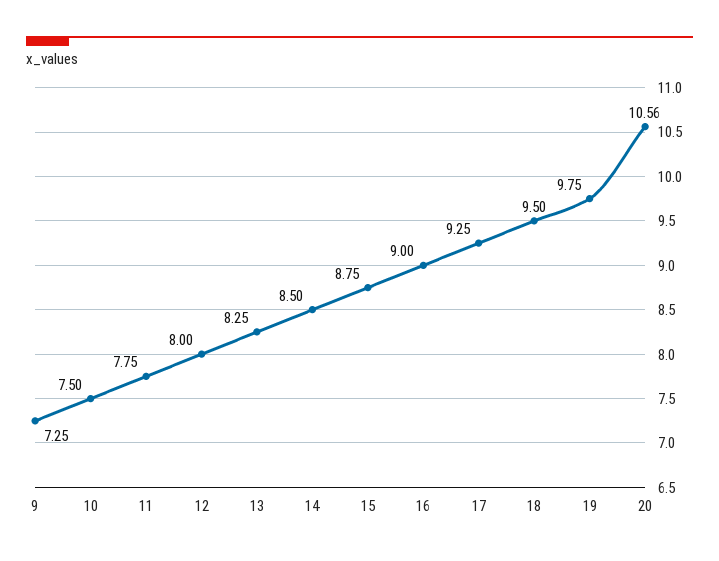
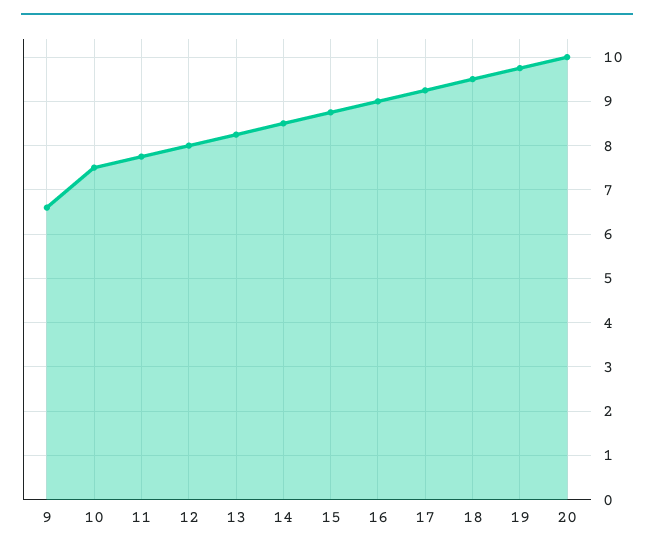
  {
-   "9": 7.25,
+   "9": 6.6,
    "10": 7.5,
    "11": 7.75,
    "12": 8,
    "13": 8.25,
    "14": 8.5,
    "15": 8.75,
    "16": 9,
    "17": 9.25,
    "18": 9.5,
    "19": 9.75,
-   "20": 10.56
+   "20": 10
  }

